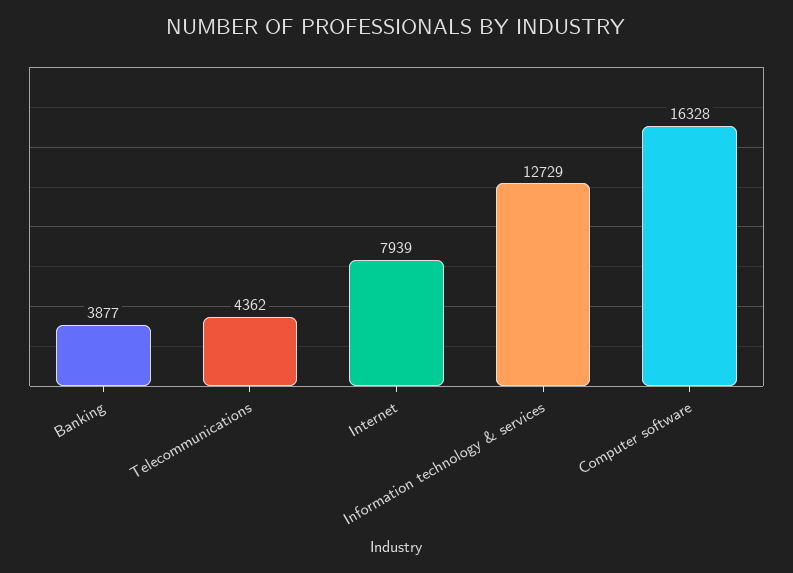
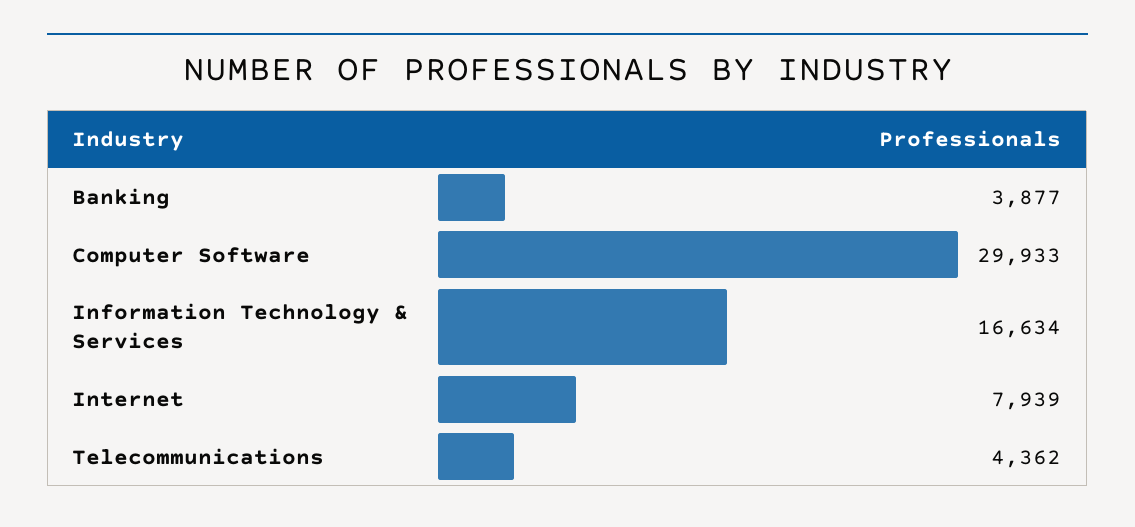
  {
    "Banking": 3877,
    "Telecommunications": 4362,
    "Internet": 7939,
-   "Information technology & services": 12729,
+   "Information technology & services": 16634,
-   "Computer software": 16328
+   "Computer software": 29933
  }

